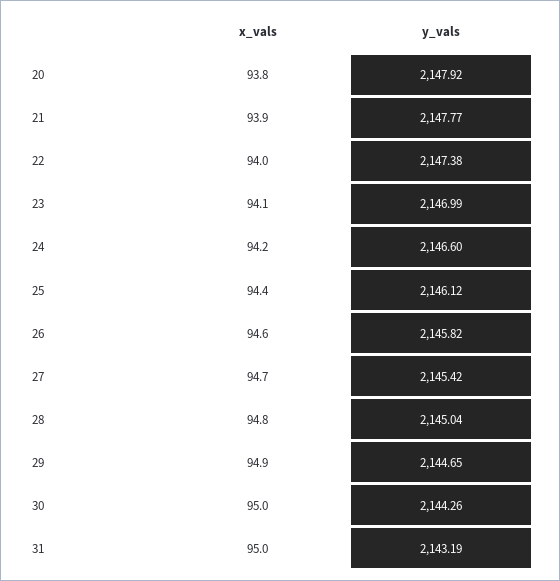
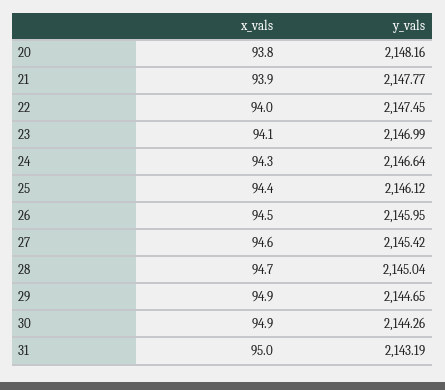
  {
    "x_vals": {
      "20": 93.8,
      "21": 93.9,
      "22": 94,
      "23": 94.1,
-     "24": 94.2,
+     "24": 94.3,
      "25": 94.4,
-     "26": 94.6,
+     "26": 94.5,
-     "27": 94.7,
+     "27": 94.6,
-     "28": 94.8,
+     "28": 94.7,
      "29": 94.9,
-     "30": 95,
+     "30": 94.9,
      "31": 95
    },
    "y_vals": {
-     "20": 2147.92,
+     "20": 2148.16,
      "21": 2147.77,
-     "22": 2147.38,
+     "22": 2147.45,
      "23": 2146.99,
-     "24": 2146.6,
+     "24": 2146.64,
      "25": 2146.12,
-     "26": 2145.82,
+     "26": 2145.95,
      "27": 2145.42,
      "28": 2145.04,
      "29": 2144.65,
      "30": 2144.26,
      "31": 2143.19
    }
  }

